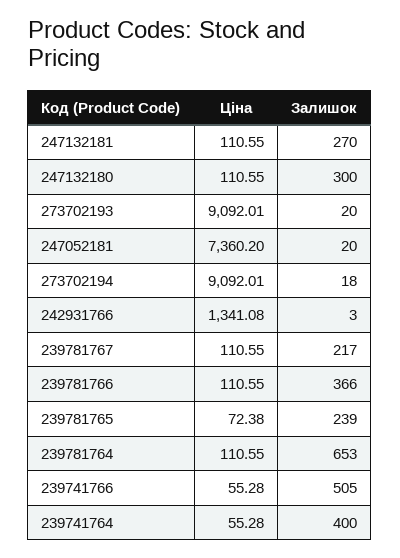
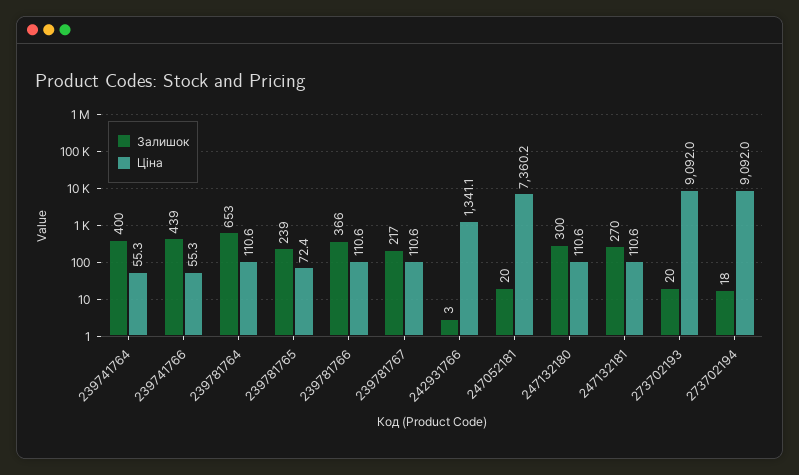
  {
    "Ціна": {
      "247132181": 110.55,
      "247132180": 110.55,
      "273702193": 9092.01,
      "247052181": 7360.2,
      "273702194": 9092.01,
      "242931766": 1341.08,
      "239781767": 110.55,
      "239781766": 110.55,
      "239781765": 72.38,
      "239781764": 110.55,
      "239741766": 55.28,
      "239741764": 55.28
    },
    "Залишок": {
      "247132181": 270,
      "247132180": 300,
      "273702193": 20,
      "247052181": 20,
      "273702194": 18,
      "242931766": 3,
      "239781767": 217,
      "239781766": 366,
      "239781765": 239,
      "239781764": 653,
-     "239741766": 505,
+     "239741766": 439,
      "239741764": 400
    }
  }

